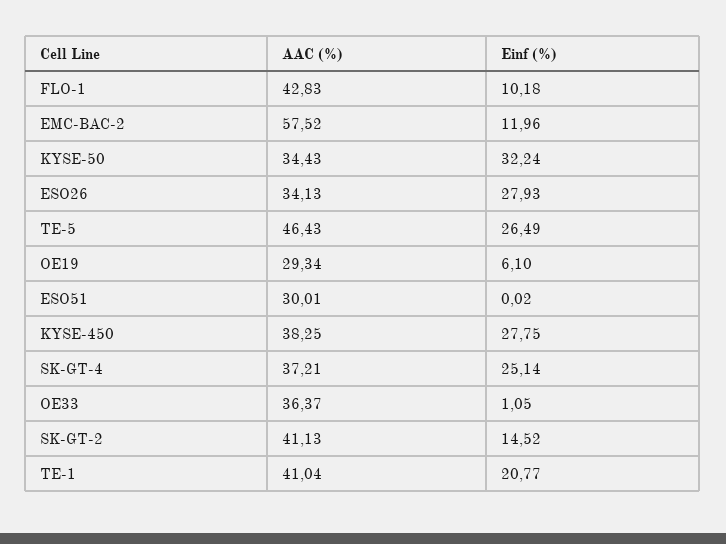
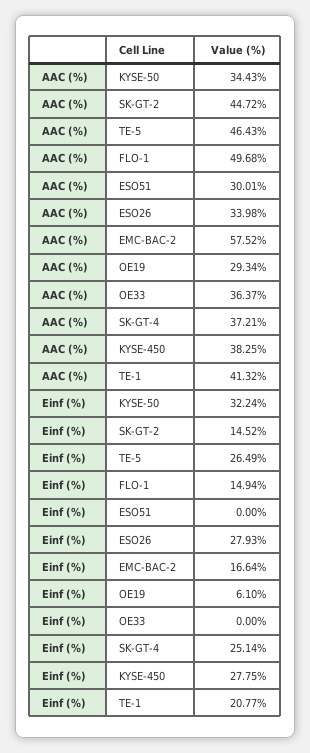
  {
    "AAC (%)": {
-     "FLO-1": 42.83,
+     "FLO-1": 49.68,
      "EMC-BAC-2": 57.52,
      "KYSE-50": 34.43,
-     "ESO26": 34.13,
+     "ESO26": 33.98,
      "TE-5": 46.43,
      "OE19": 29.34,
      "ESO51": 30.01,
      "KYSE-450": 38.25,
      "SK-GT-4": 37.21,
      "OE33": 36.37,
-     "SK-GT-2": 41.13,
+     "SK-GT-2": 44.72,
-     "TE-1": 41.04
+     "TE-1": 41.32
    },
    "Einf (%)": {
-     "FLO-1": 10.18,
+     "FLO-1": 14.94,
-     "EMC-BAC-2": 11.96,
+     "EMC-BAC-2": 16.64,
      "KYSE-50": 32.24,
      "ESO26": 27.93,
      "TE-5": 26.49,
      "OE19": 6.1,
-     "ESO51": 0.02,
+     "ESO51": 0,
      "KYSE-450": 27.75,
      "SK-GT-4": 25.14,
-     "OE33": 1.05,
+     "OE33": 0,
      "SK-GT-2": 14.52,
      "TE-1": 20.77
    }
  }

